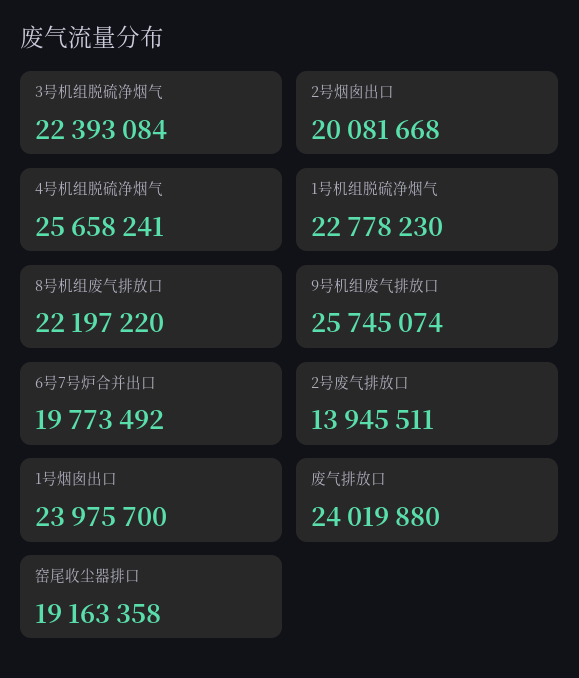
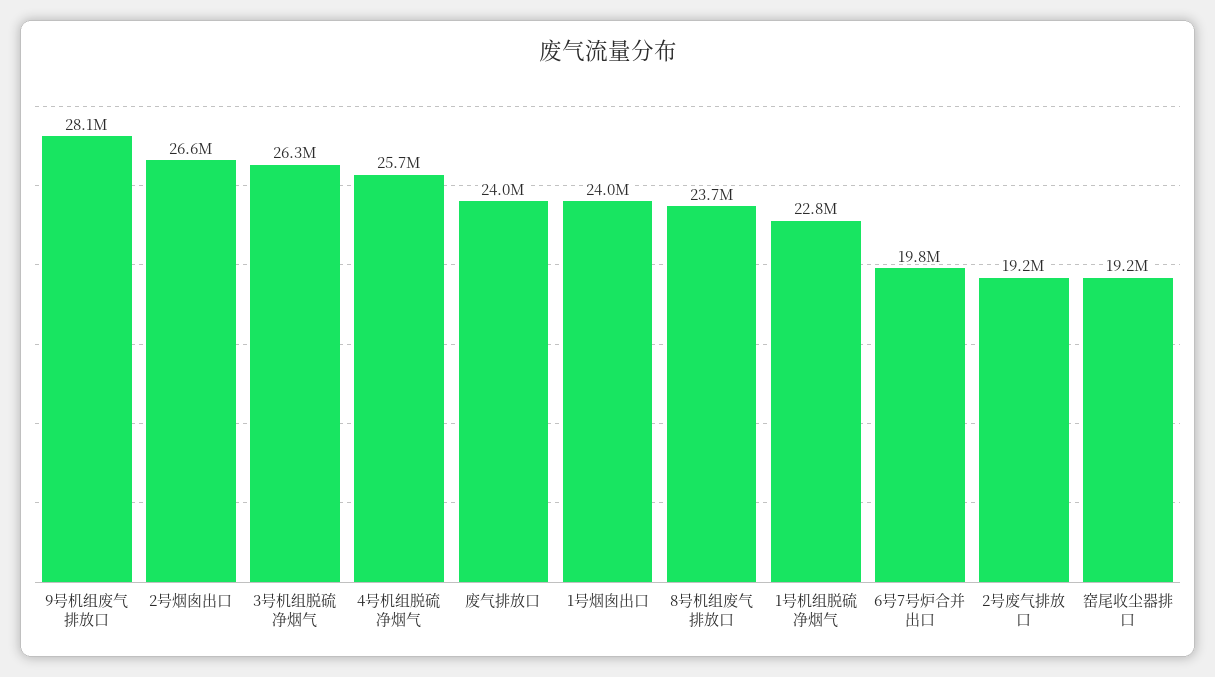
  {
-   "3号机组脱硫净烟气": 22393084,
+   "3号机组脱硫净烟气": 26300000,
-   "2号烟囱出口": 20081668,
+   "2号烟囱出口": 26600000,
    "4号机组脱硫净烟气": 25658241,
    "1号机组脱硫净烟气": 22778230,
-   "8号机组废气排放口": 22197220,
+   "8号机组废气排放口": 23700000,
-   "9号机组废气排放口": 25745074,
+   "9号机组废气排放口": 28100000,
    "6号7号炉合并出口": 19773492,
-   "2号废气排放口": 13945511,
+   "2号废气排放口": 19200000,
    "1号烟囱出口": 23975700,
    "废气排放口": 24019880,
    "窑尾收尘器排口": 19163358
  }

